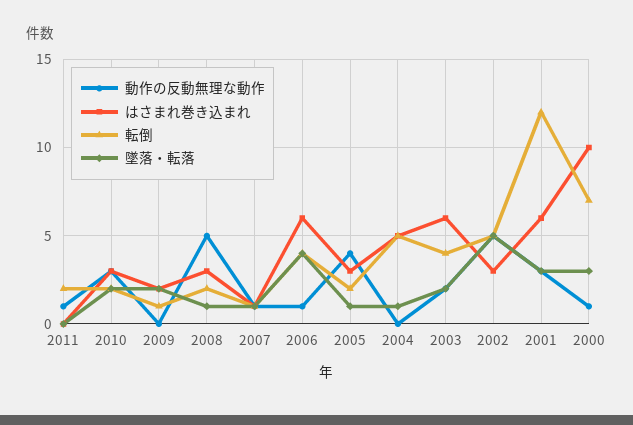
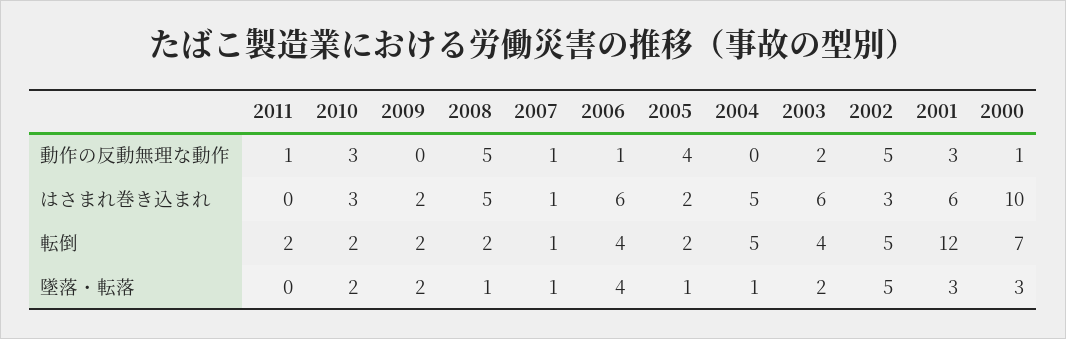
  {
    "動作の反動無理な動作": {
      "2011": 1,
      "2010": 3,
      "2009": 0,
      "2008": 5,
      "2007": 1,
      "2006": 1,
      "2005": 4,
      "2004": 0,
      "2003": 2,
      "2002": 5,
      "2001": 3,
      "2000": 1
    },
    "はさまれ巻き込まれ": {
      "2011": 0,
      "2010": 3,
      "2009": 2,
-     "2008": 3,
+     "2008": 5,
      "2007": 1,
      "2006": 6,
-     "2005": 3,
+     "2005": 2,
      "2004": 5,
      "2003": 6,
      "2002": 3,
      "2001": 6,
      "2000": 10
    },
    "転倒": {
      "2011": 2,
      "2010": 2,
-     "2009": 1,
+     "2009": 2,
      "2008": 2,
      "2007": 1,
      "2006": 4,
      "2005": 2,
      "2004": 5,
      "2003": 4,
      "2002": 5,
      "2001": 12,
      "2000": 7
    },
    "墜落・転落": {
      "2011": 0,
      "2010": 2,
      "2009": 2,
      "2008": 1,
      "2007": 1,
      "2006": 4,
      "2005": 1,
      "2004": 1,
      "2003": 2,
      "2002": 5,
      "2001": 3,
      "2000": 3
    }
  }

